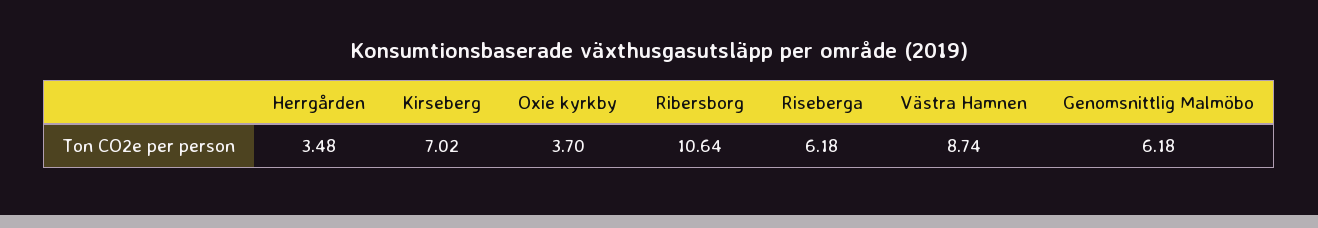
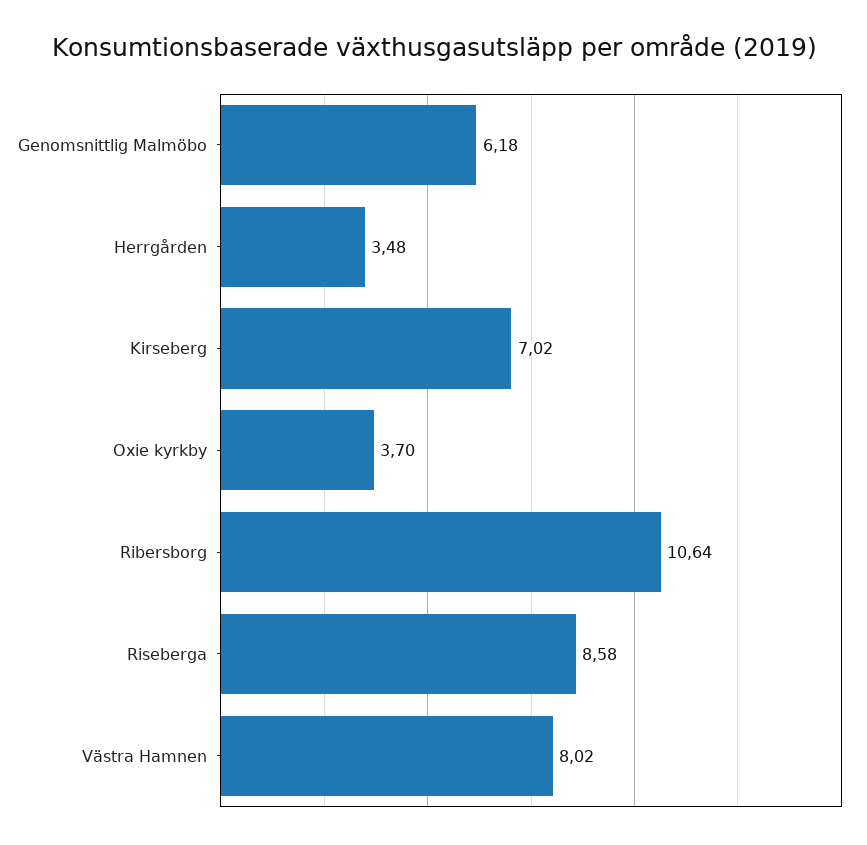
  {
    "Herrgården": 3.48,
    "Kirseberg": 7.02,
    "Oxie kyrkby": 3.7,
    "Ribersborg": 10.64,
-   "Riseberga": 6.18,
+   "Riseberga": 8.58,
-   "Västra Hamnen": 8.74,
+   "Västra Hamnen": 8.02,
    "Genomsnittlig Malmöbo": 6.18
  }

